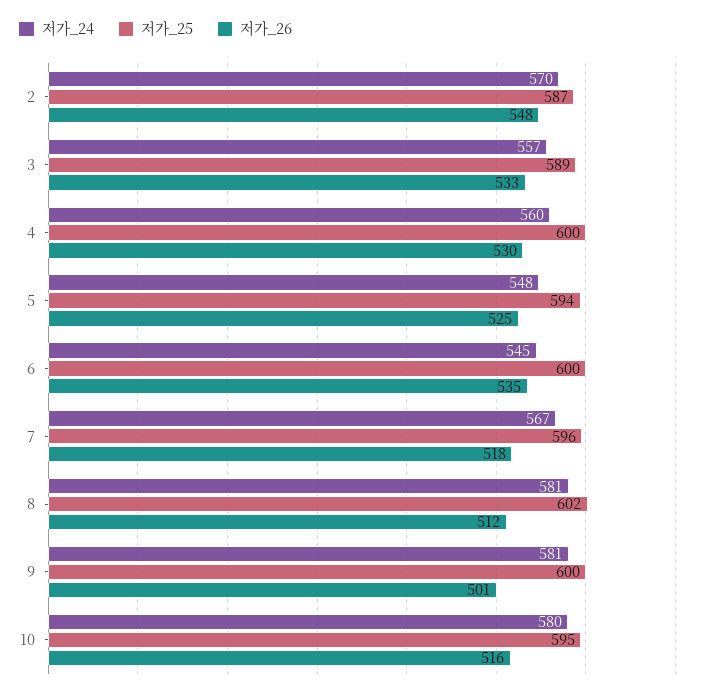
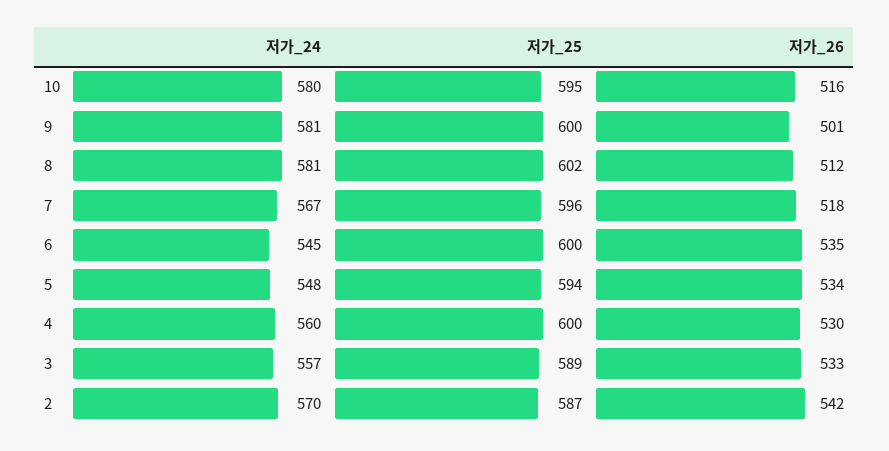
  {
    "저가_24": {
      "2": 570,
      "3": 557,
      "4": 560,
      "5": 548,
      "6": 545,
      "7": 567,
      "8": 581,
      "9": 581,
      "10": 580
    },
    "저가_25": {
      "2": 587,
      "3": 589,
      "4": 600,
      "5": 594,
      "6": 600,
      "7": 596,
      "8": 602,
      "9": 600,
      "10": 595
    },
    "저가_26": {
-     "2": 548,
+     "2": 542,
      "3": 533,
      "4": 530,
-     "5": 525,
+     "5": 534,
      "6": 535,
      "7": 518,
      "8": 512,
      "9": 501,
      "10": 516
    }
  }

